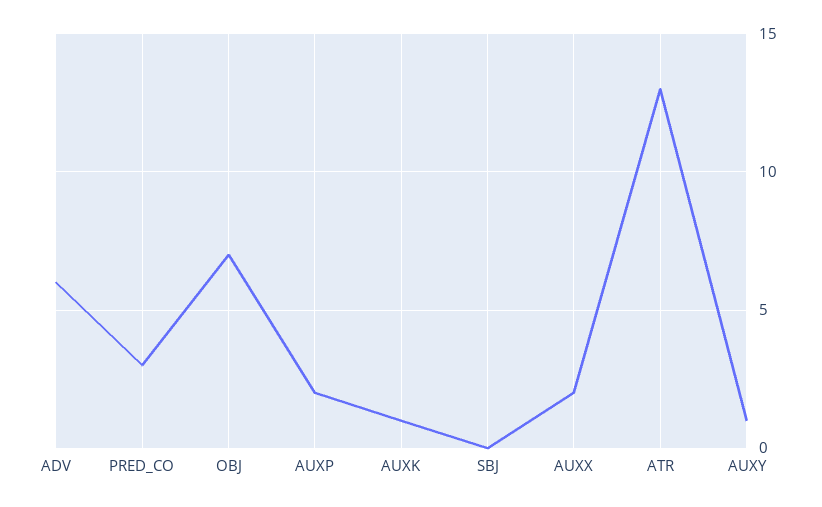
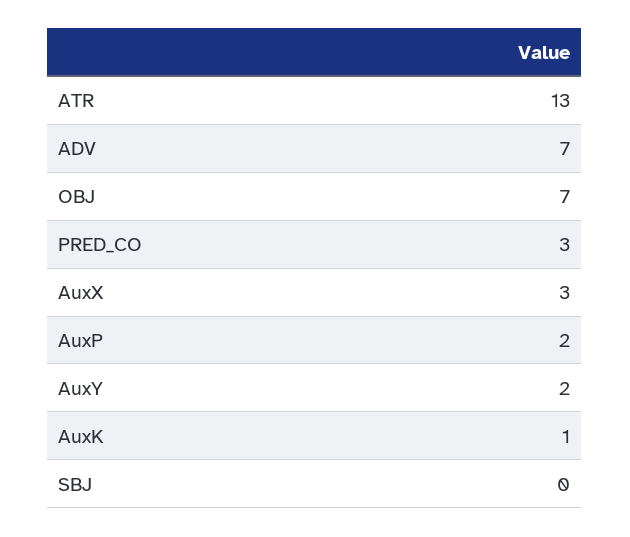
  {
-   "ADV": 6,
+   "ADV": 7,
    "PRED_CO": 3,
    "OBJ": 7,
    "AUXP": 2,
    "AUXK": 1,
    "SBJ": 0,
-   "AUXX": 2,
+   "AUXX": 3,
    "ATR": 13,
-   "AUXY": 1
+   "AUXY": 2
  }

